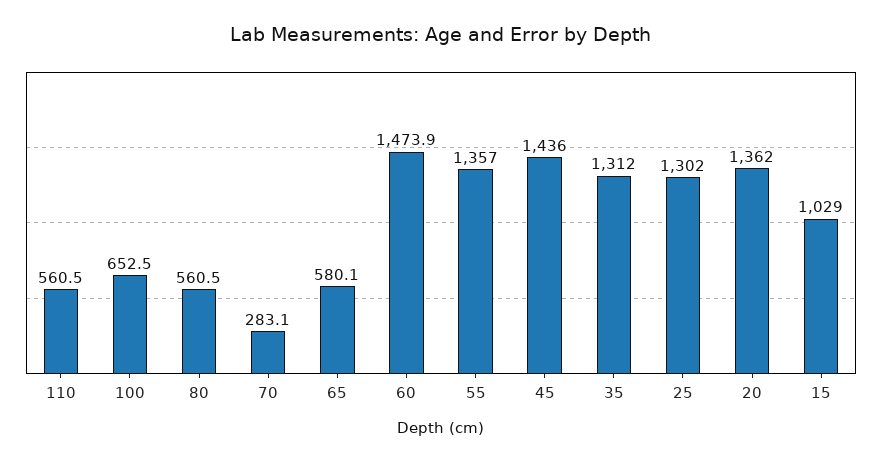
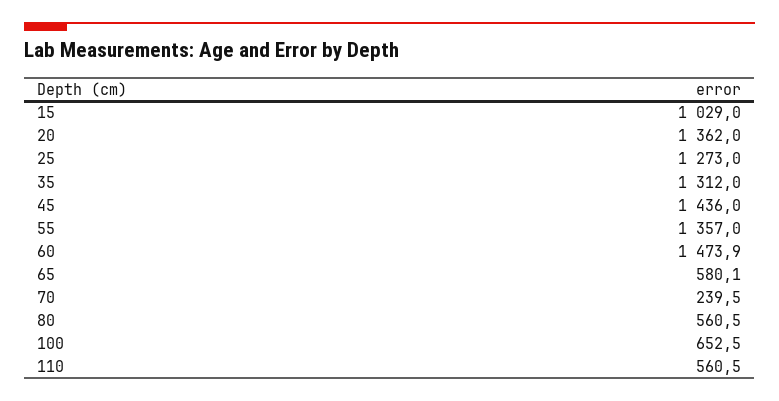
  {
    "110": 560.5,
    "100": 652.5,
    "80": 560.5,
-   "70": 283.1,
+   "70": 239.5,
    "65": 580.1,
    "60": 1473.9,
    "55": 1357,
    "45": 1436,
    "35": 1312,
-   "25": 1302,
+   "25": 1273,
    "20": 1362,
    "15": 1029
  }

